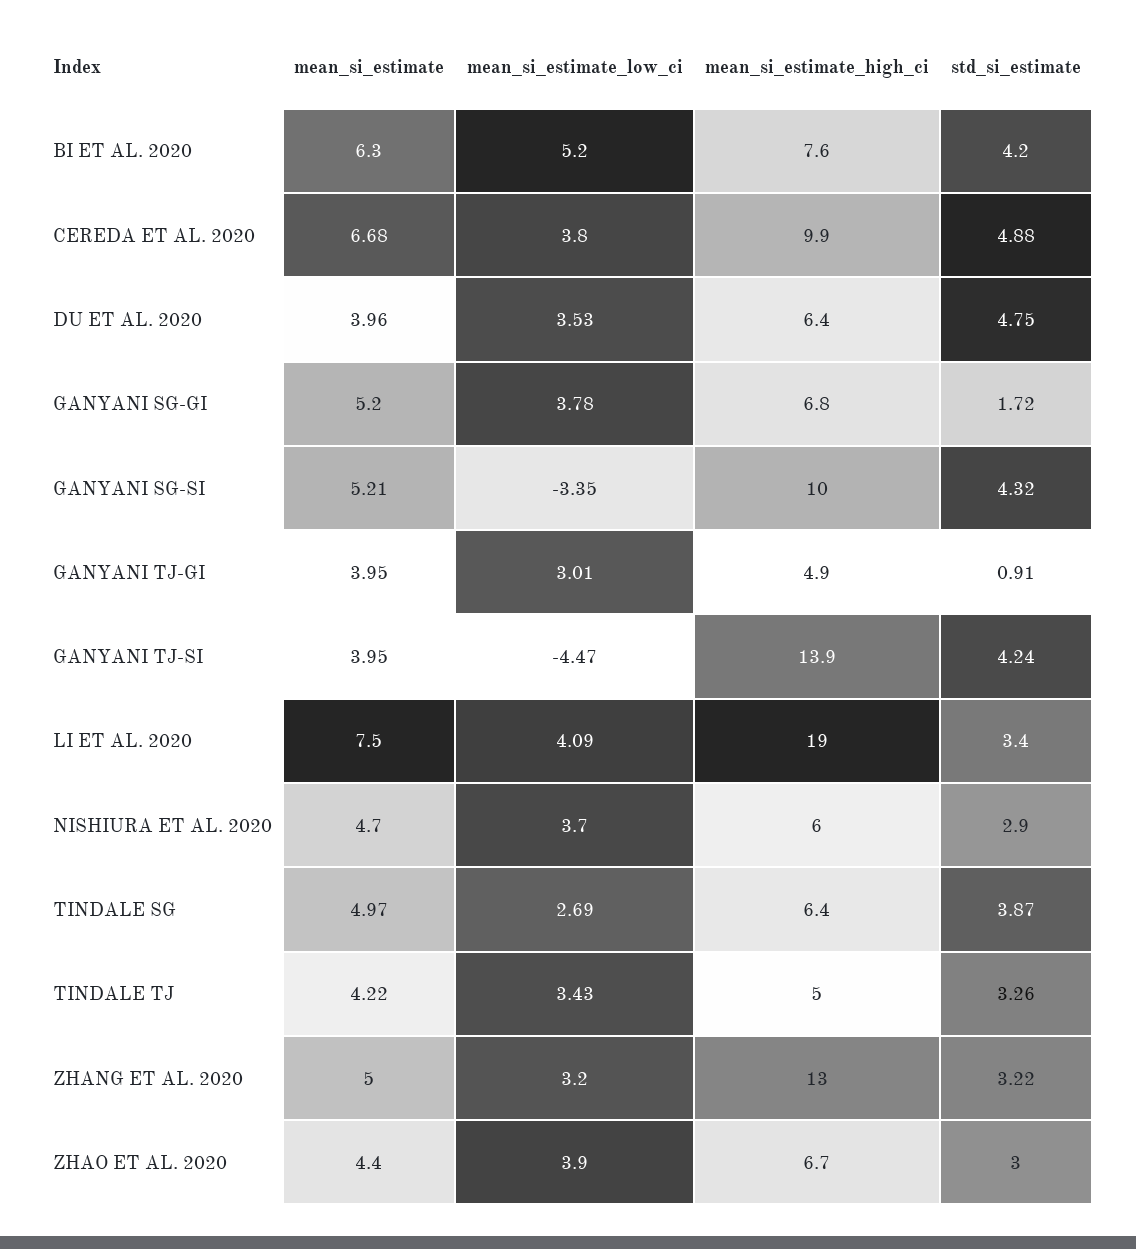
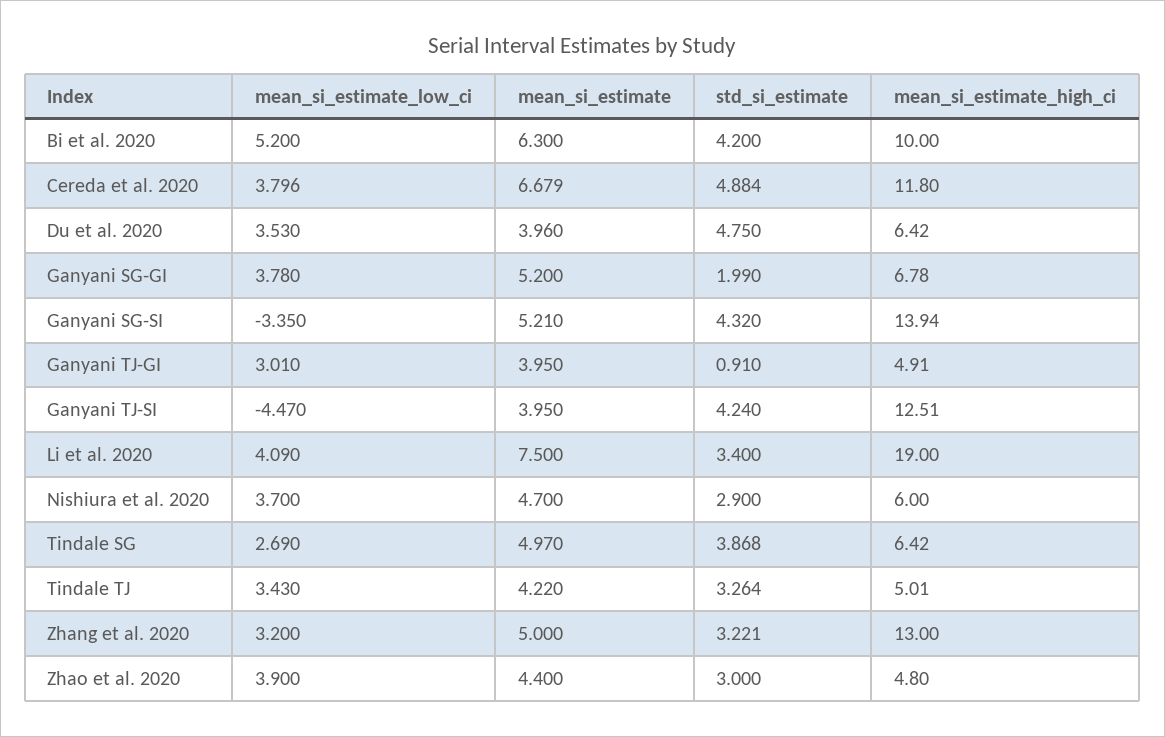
  {
    "mean_si_estimate": {
      "BI ET AL. 2020": 6.3,
      "CEREDA ET AL. 2020": 6.679,
      "DU ET AL. 2020": 3.96,
      "GANYANI SG-GI": 5.2,
      "GANYANI SG-SI": 5.21,
      "GANYANI TJ-GI": 3.95,
      "GANYANI TJ-SI": 3.95,
      "LI ET AL. 2020": 7.5,
      "NISHIURA ET AL. 2020": 4.7,
      "TINDALE SG": 4.97,
      "TINDALE TJ": 4.22,
      "ZHANG ET AL. 2020": 5,
      "ZHAO ET AL. 2020": 4.4
    },
    "mean_si_estimate_low_ci": {
      "BI ET AL. 2020": 5.2,
      "CEREDA ET AL. 2020": 3.796,
      "DU ET AL. 2020": 3.53,
      "GANYANI SG-GI": 3.78,
      "GANYANI SG-SI": -3.35,
      "GANYANI TJ-GI": 3.01,
      "GANYANI TJ-SI": -4.47,
      "LI ET AL. 2020": 4.09,
      "NISHIURA ET AL. 2020": 3.7,
      "TINDALE SG": 2.69,
      "TINDALE TJ": 3.43,
      "ZHANG ET AL. 2020": 3.2,
      "ZHAO ET AL. 2020": 3.9
    },
    "mean_si_estimate_high_ci": {
-     "BI ET AL. 2020": 7.6,
+     "BI ET AL. 2020": 10,
-     "CEREDA ET AL. 2020": 9.9,
+     "CEREDA ET AL. 2020": 11.8,
      "DU ET AL. 2020": 6.42,
      "GANYANI SG-GI": 6.78,
-     "GANYANI SG-SI": 10,
+     "GANYANI SG-SI": 13.94,
      "GANYANI TJ-GI": 4.91,
-     "GANYANI TJ-SI": 13.9,
+     "GANYANI TJ-SI": 12.51,
      "LI ET AL. 2020": 19,
      "NISHIURA ET AL. 2020": 6,
      "TINDALE SG": 6.42,
      "TINDALE TJ": 5.01,
      "ZHANG ET AL. 2020": 13,
-     "ZHAO ET AL. 2020": 6.7
+     "ZHAO ET AL. 2020": 4.8
    },
    "std_si_estimate": {
      "BI ET AL. 2020": 4.2,
      "CEREDA ET AL. 2020": 4.884,
      "DU ET AL. 2020": 4.75,
-     "GANYANI SG-GI": 1.72,
+     "GANYANI SG-GI": 1.99,
      "GANYANI SG-SI": 4.32,
      "GANYANI TJ-GI": 0.91,
      "GANYANI TJ-SI": 4.24,
      "LI ET AL. 2020": 3.4,
      "NISHIURA ET AL. 2020": 2.9,
      "TINDALE SG": 3.868,
      "TINDALE TJ": 3.264,
      "ZHANG ET AL. 2020": 3.221,
      "ZHAO ET AL. 2020": 3
    }
  }

